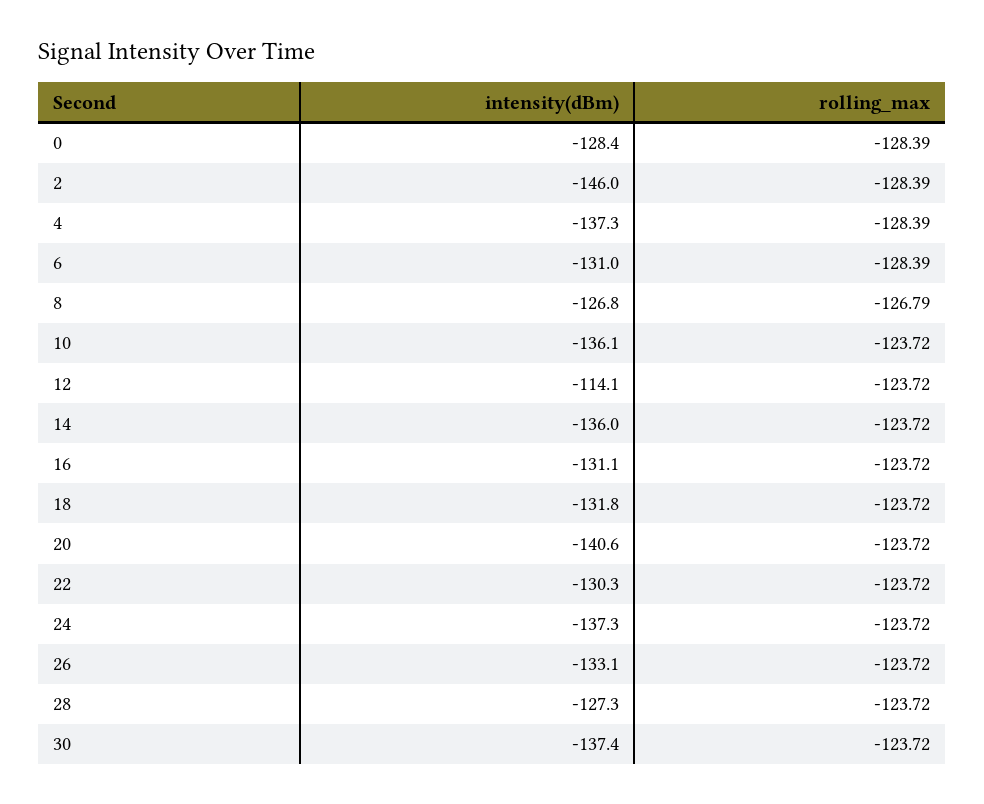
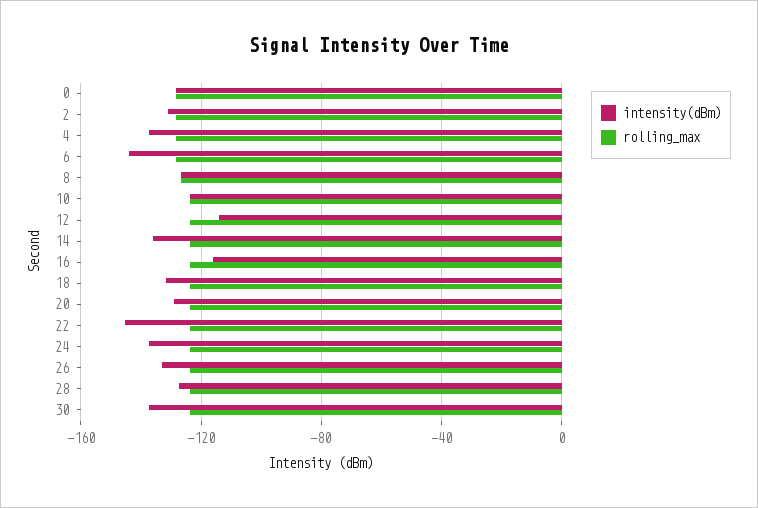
  {
    "intensity(dBm)": {
      "0": -128.4,
-     "2": -146,
+     "2": -130,
      "4": -137.3,
-     "6": -131,
+     "6": -145,
      "8": -126.8,
-     "10": -136.1,
+     "10": -125,
      "12": -114.1,
      "14": -136,
-     "16": -131.1,
+     "16": -115,
      "18": -131.8,
-     "20": -140.6,
+     "20": -130,
-     "22": -130.3,
+     "22": -145,
      "24": -137.3,
      "26": -133.1,
      "28": -127.3,
      "30": -137.4
    },
    "rolling_max": {
      "0": -128.39,
      "2": -128.39,
      "4": -128.39,
      "6": -128.39,
      "8": -126.79,
      "10": -123.72,
      "12": -123.72,
      "14": -123.72,
      "16": -123.72,
      "18": -123.72,
      "20": -123.72,
      "22": -123.72,
      "24": -123.72,
      "26": -123.72,
      "28": -123.72,
      "30": -123.72
    }
  }

